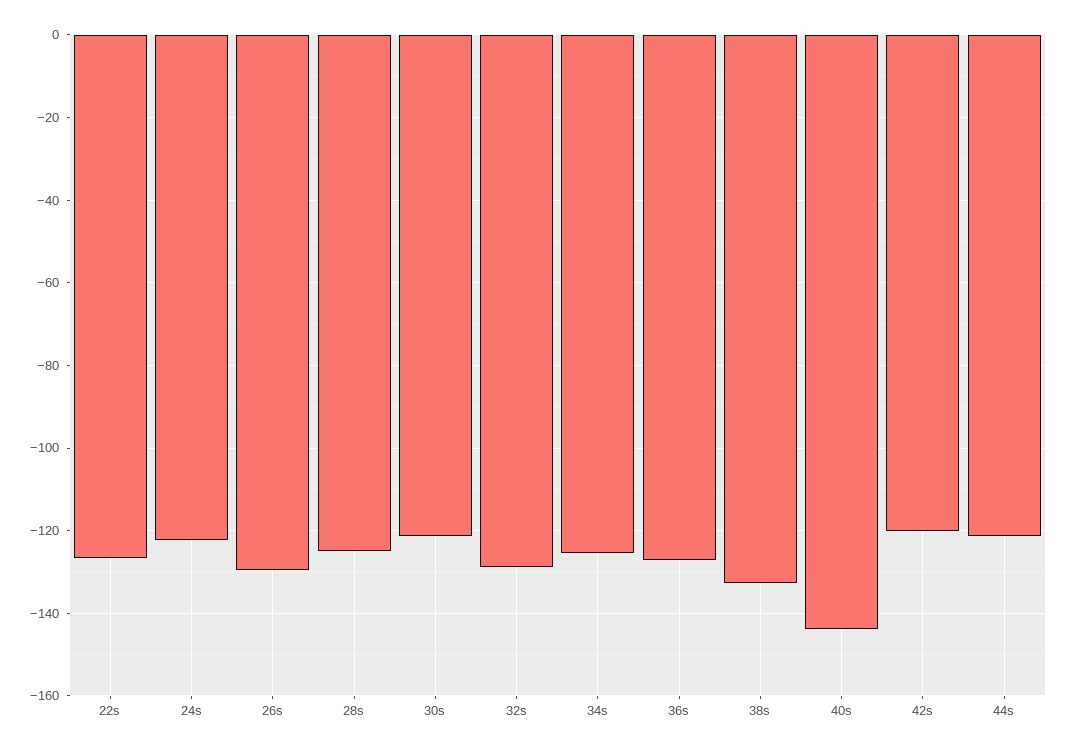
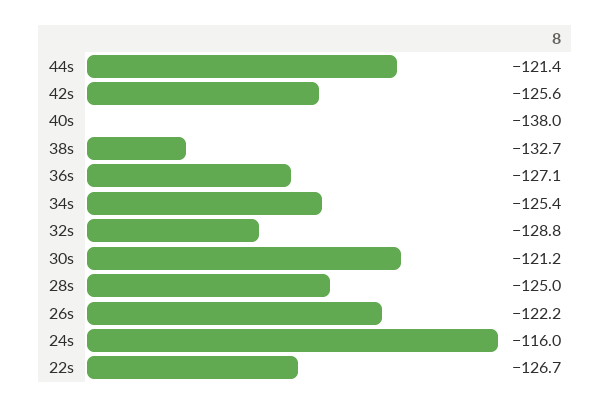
  {
    "22s": -126.7,
-   "24s": -122,
+   "24s": -116,
-   "26s": -130,
+   "26s": -122.2,
    "28s": -125,
    "30s": -121.2,
    "32s": -128.8,
    "34s": -125.4,
    "36s": -127.1,
    "38s": -132.7,
-   "40s": -144,
+   "40s": -138,
-   "42s": -120,
+   "42s": -125.6,
    "44s": -121.4
  }

